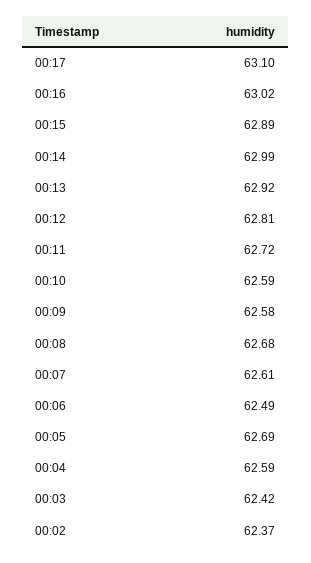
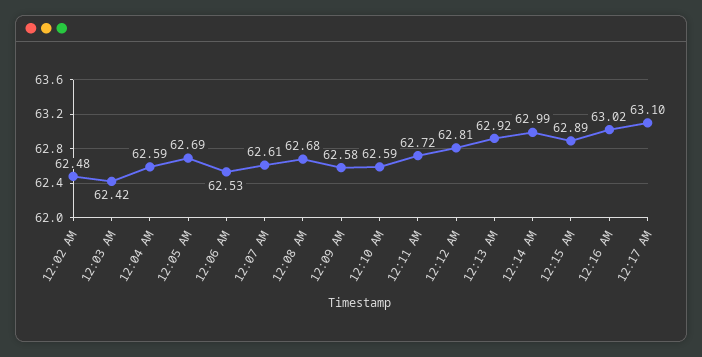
  {
    "00:17": 63.1,
    "00:16": 63.02,
    "00:15": 62.89,
    "00:14": 62.99,
    "00:13": 62.92,
    "00:12": 62.81,
    "00:11": 62.72,
    "00:10": 62.59,
    "00:09": 62.58,
    "00:08": 62.68,
    "00:07": 62.61,
-   "00:06": 62.49,
+   "00:06": 62.53,
    "00:05": 62.69,
    "00:04": 62.59,
    "00:03": 62.42,
-   "00:02": 62.37
+   "00:02": 62.48
  }

